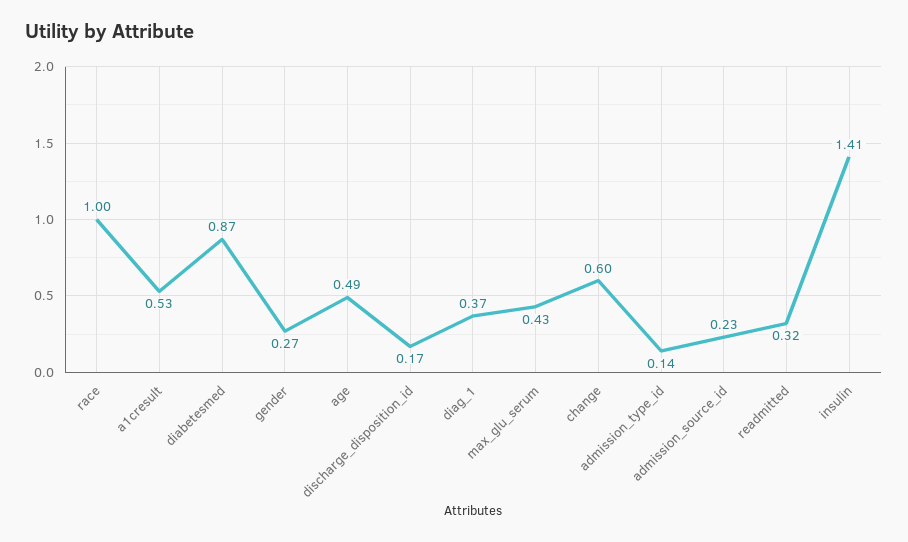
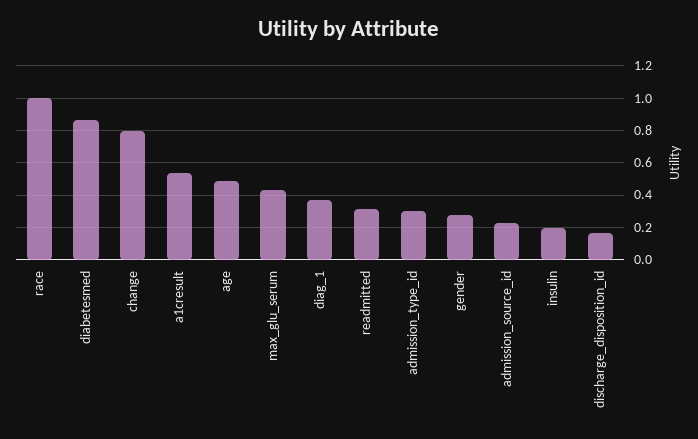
  {
    "race": 1,
    "a1cresult": 0.53,
    "diabetesmed": 0.87,
    "gender": 0.27,
    "age": 0.49,
    "discharge_disposition_id": 0.17,
    "diag_1": 0.37,
    "max_glu_serum": 0.43,
-   "change": 0.6,
+   "change": 0.8,
-   "admission_type_id": 0.14,
+   "admission_type_id": 0.3,
    "admission_source_id": 0.23,
    "readmitted": 0.32,
-   "insulin": 1.41
+   "insulin": 0.2
  }

